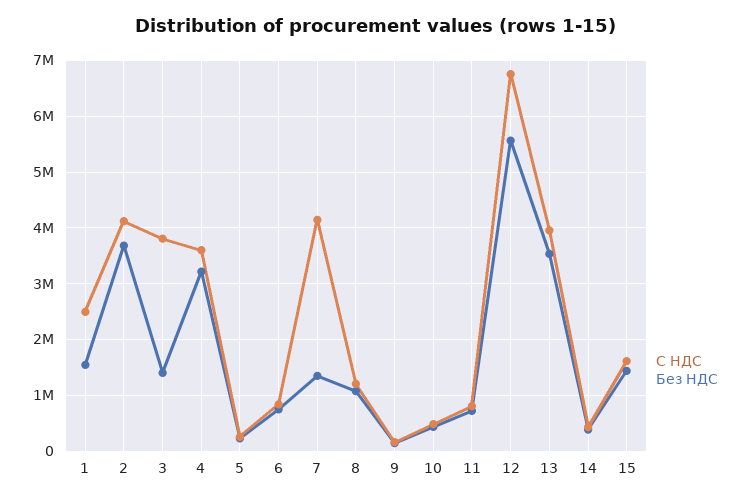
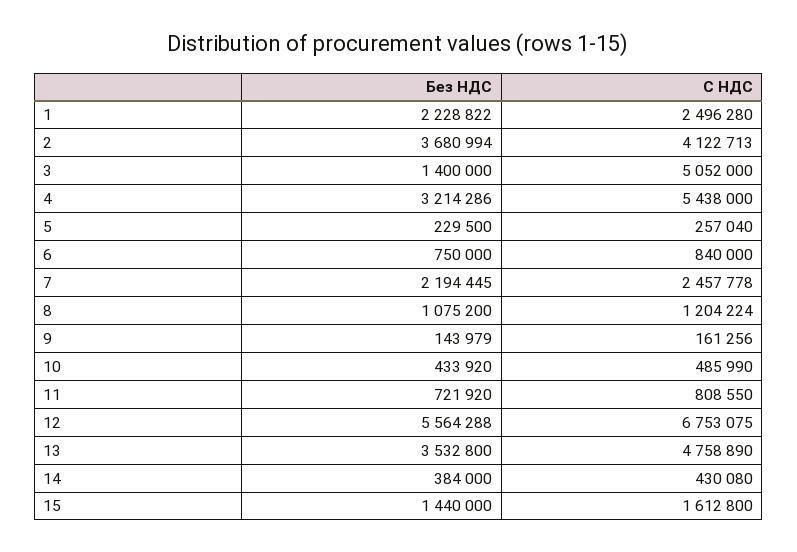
  {
    "С НДС": {
      "1": 2496280,
      "2": 4122713,
-     "3": 3800000,
+     "3": 5052000,
-     "4": 3600000,
+     "4": 5438000,
      "5": 257040,
      "6": 840000,
-     "7": 4200000,
+     "7": 2457778,
      "8": 1204224,
      "9": 161256,
      "10": 485990,
      "11": 808550,
      "12": 6753075,
-     "13": 4000000,
+     "13": 4758890,
      "14": 430080,
      "15": 1612800
    },
    "Без НДС": {
-     "1": 1600000,
+     "1": 2228822,
      "2": 3680994,
      "3": 1400000,
      "4": 3214286,
      "5": 229500,
      "6": 750000,
-     "7": 1400000,
+     "7": 2194445,
      "8": 1075200,
      "9": 143979,
      "10": 433920,
      "11": 721920,
      "12": 5564288,
      "13": 3532800,
      "14": 384000,
      "15": 1440000
    }
  }

